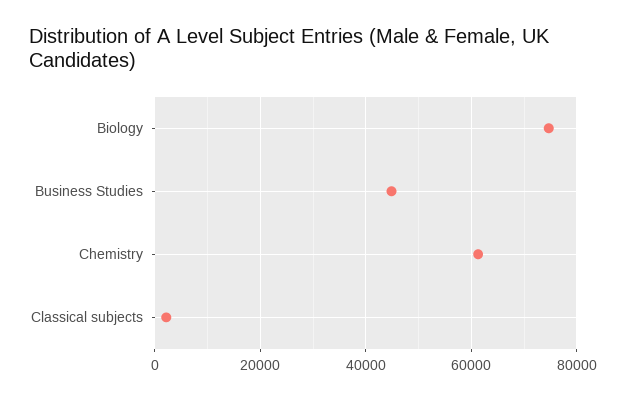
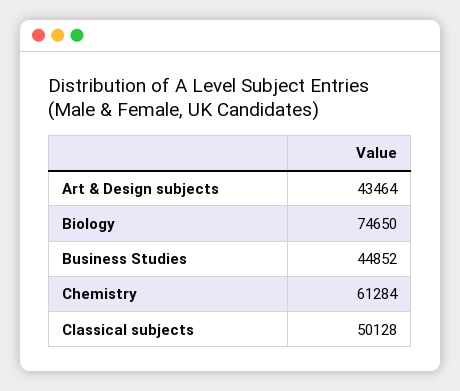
  {
    "Biology": 74650,
    "Business Studies": 44852,
    "Chemistry": 61284,
-   "Classical subjects": 2000
+   "Classical subjects": 50128,
+   "Art & Design subjects": 43464
  }

